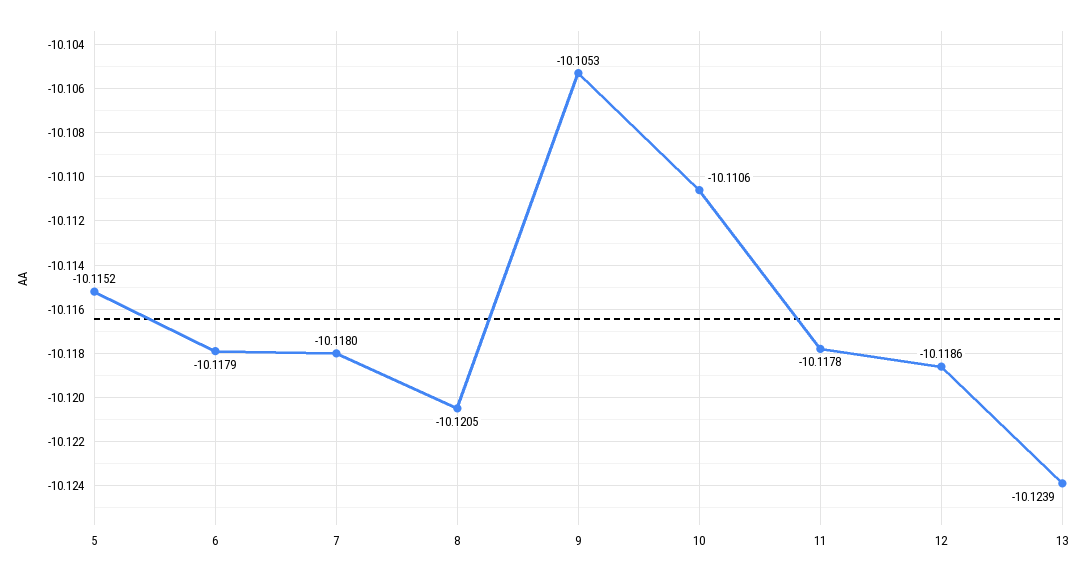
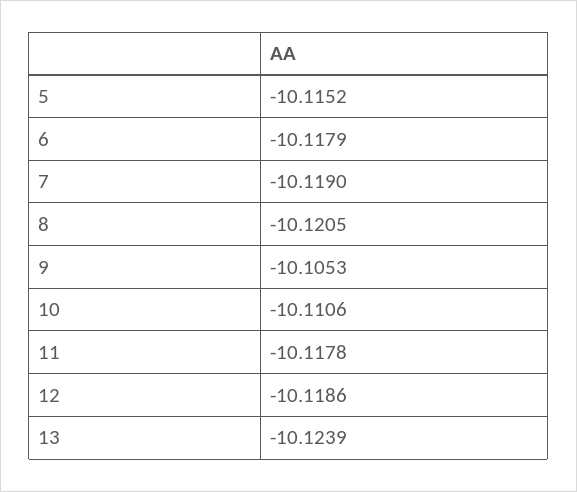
  {
    "5": -10.1152,
    "6": -10.1179,
-   "7": -10.118,
+   "7": -10.119,
    "8": -10.1205,
    "9": -10.1053,
    "10": -10.1106,
    "11": -10.1178,
    "12": -10.1186,
    "13": -10.1239
  }

